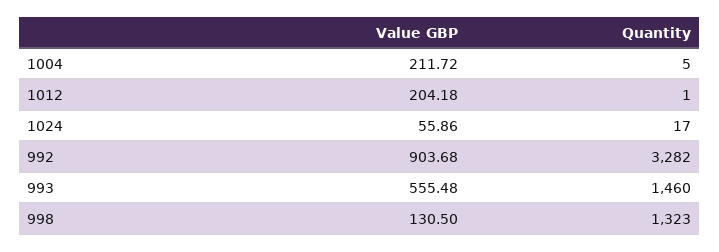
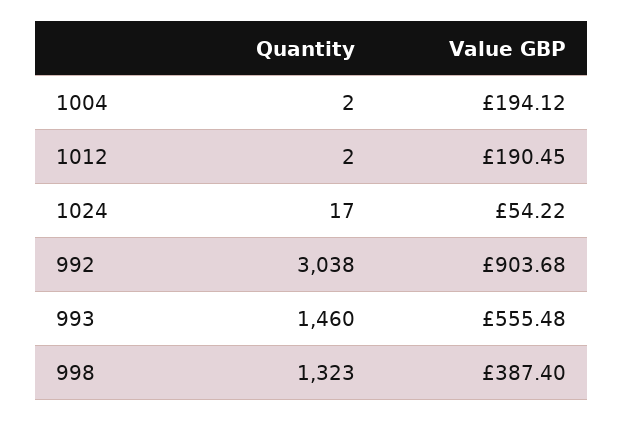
  {
    "Value GBP": {
-     "1004": 211.72,
+     "1004": 194.12,
-     "1012": 204.18,
+     "1012": 190.45,
-     "1024": 55.86,
+     "1024": 54.22,
      "992": 903.68,
      "993": 555.48,
-     "998": 130.5
+     "998": 387.4
    },
    "Quantity": {
-     "1004": 5,
+     "1004": 2,
-     "1012": 1,
+     "1012": 2,
      "1024": 17,
-     "992": 3282,
+     "992": 3038,
      "993": 1460,
      "998": 1323
    }
  }

